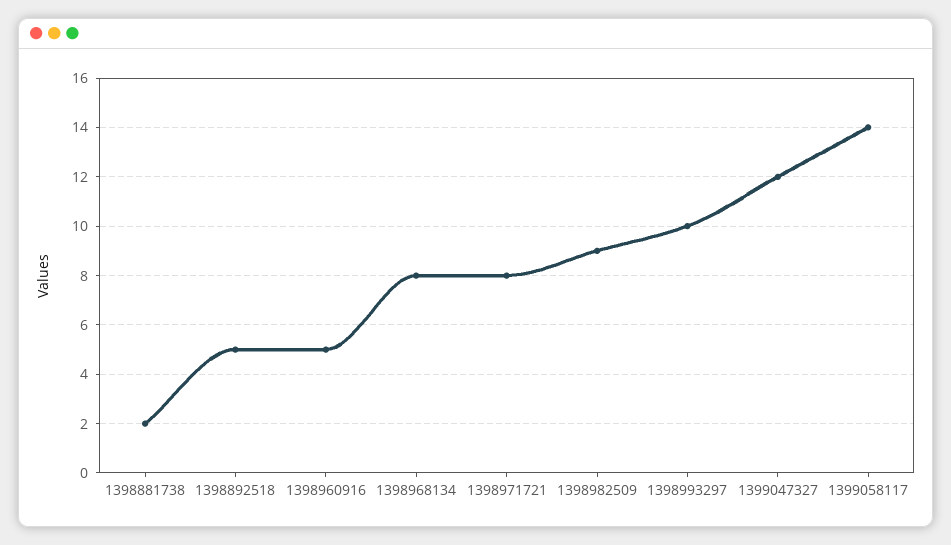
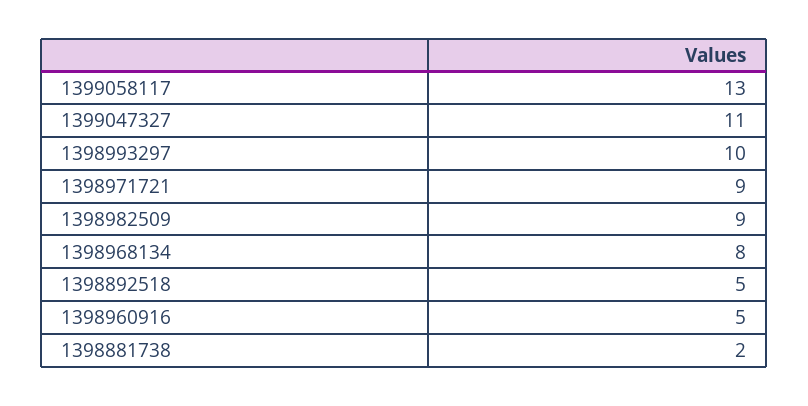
  {
    "1398881738": 2,
    "1398892518": 5,
    "1398960916": 5,
    "1398968134": 8,
-   "1398971721": 8,
+   "1398971721": 9,
    "1398982509": 9,
    "1398993297": 10,
-   "1399047327": 12,
+   "1399047327": 11,
-   "1399058117": 14
+   "1399058117": 13
  }

